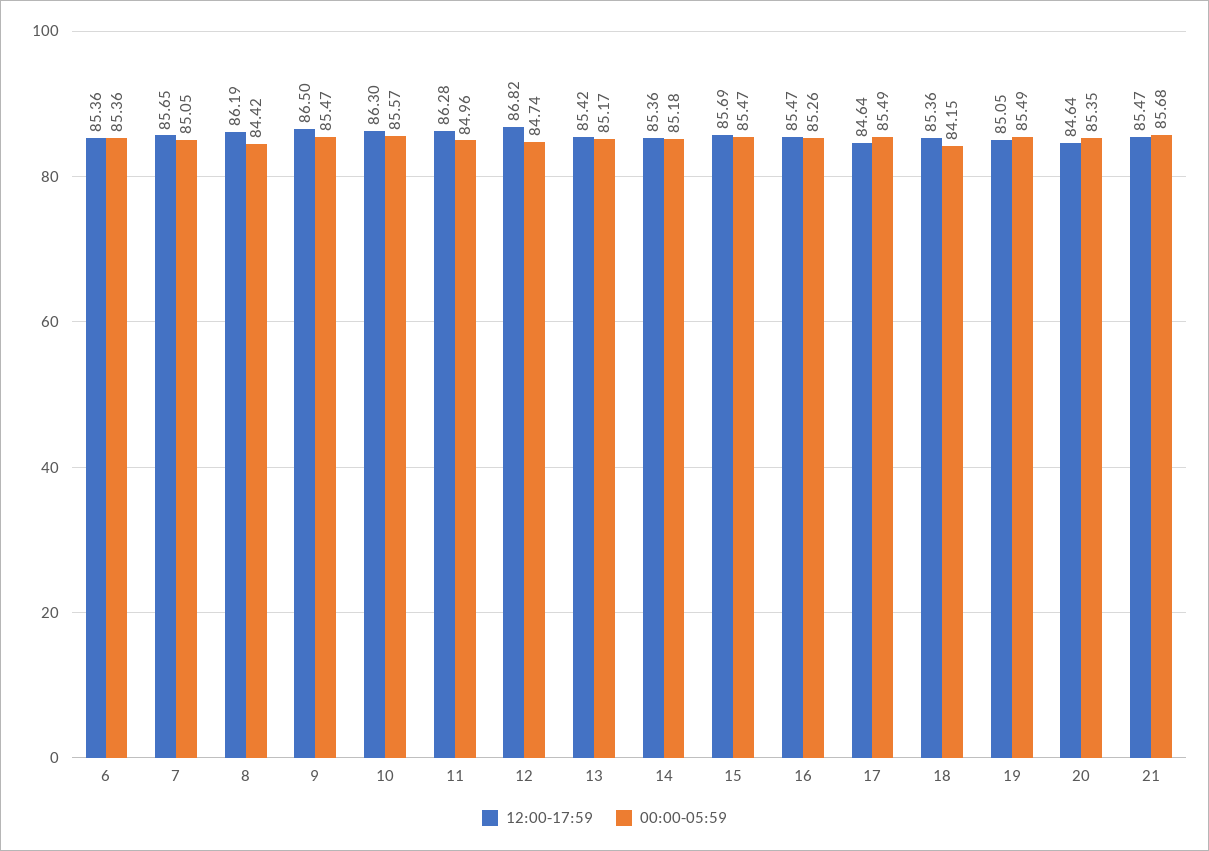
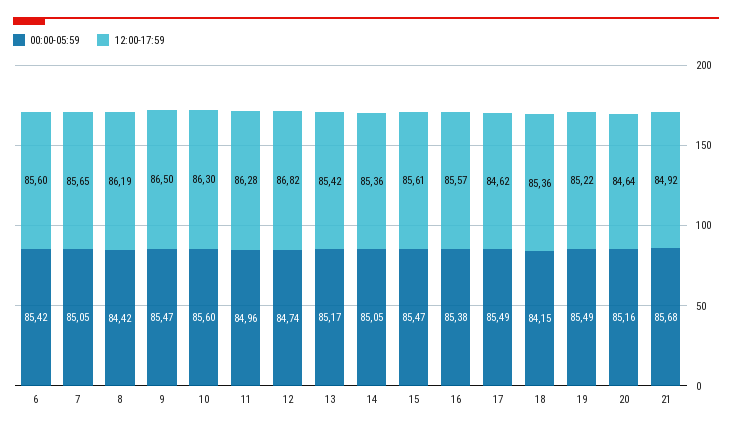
  {
    "12:00-17:59": {
-     "6": 85.36,
+     "6": 85.6,
      "7": 85.65,
      "8": 86.19,
      "9": 86.5,
      "10": 86.3,
      "11": 86.28,
      "12": 86.82,
      "13": 85.42,
      "14": 85.36,
-     "15": 85.69,
+     "15": 85.61,
-     "16": 85.47,
+     "16": 85.57,
-     "17": 84.64,
+     "17": 84.62,
      "18": 85.36,
-     "19": 85.05,
+     "19": 85.22,
      "20": 84.64,
-     "21": 85.47
+     "21": 84.92
    },
    "00:00-05:59": {
-     "6": 85.36,
+     "6": 85.42,
      "7": 85.05,
      "8": 84.42,
      "9": 85.47,
-     "10": 85.57,
+     "10": 85.6,
      "11": 84.96,
      "12": 84.74,
      "13": 85.17,
-     "14": 85.18,
+     "14": 85.05,
      "15": 85.47,
-     "16": 85.26,
+     "16": 85.38,
      "17": 85.49,
      "18": 84.15,
      "19": 85.49,
-     "20": 85.35,
+     "20": 85.16,
      "21": 85.68
    }
  }

